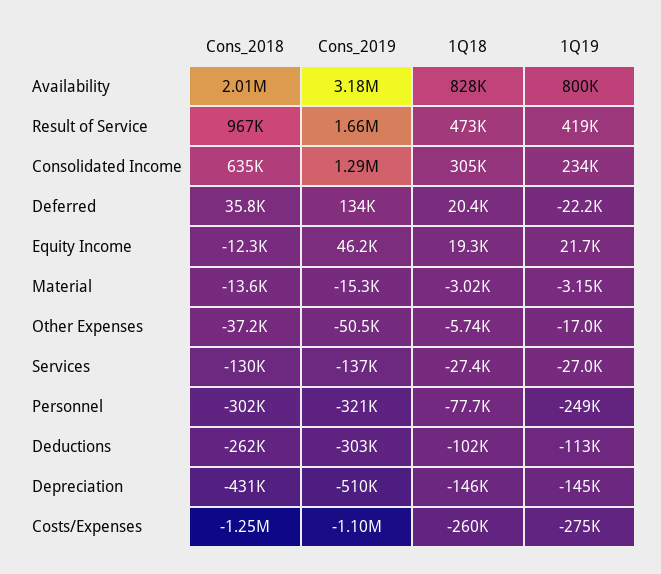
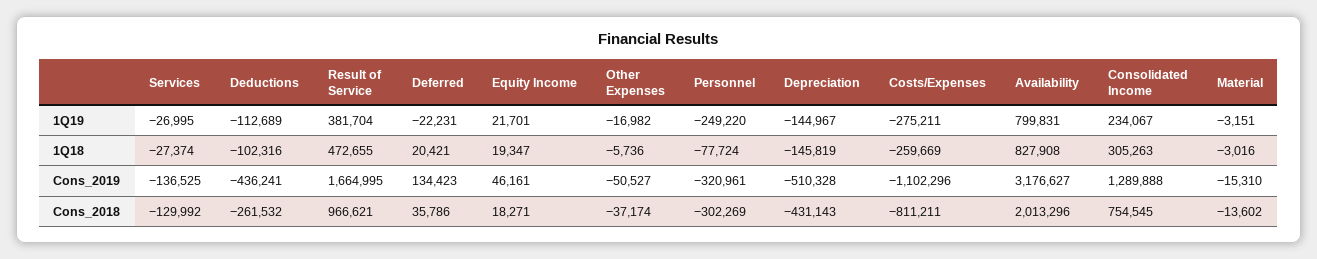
  {
    "Cons_2018": {
      "Availability": 2013296,
      "Result of Service": 966621,
-     "Consolidated Income": 635000,
+     "Consolidated Income": 754545,
      "Deferred": 35786,
-     "Equity Income": -12300,
+     "Equity Income": 18271,
      "Material": -13602,
      "Other Expenses": -37174,
      "Services": -129992,
      "Personnel": -302269,
      "Deductions": -261532,
      "Depreciation": -431143,
-     "Costs/Expenses": -1250000
+     "Costs/Expenses": -811211
    },
    "Cons_2019": {
      "Availability": 3176627,
      "Result of Service": 1664995,
      "Consolidated Income": 1289888,
      "Deferred": 134423,
      "Equity Income": 46161,
      "Material": -15310,
      "Other Expenses": -50527,
      "Services": -136525,
      "Personnel": -320961,
-     "Deductions": -303000,
+     "Deductions": -436241,
      "Depreciation": -510328,
      "Costs/Expenses": -1102296
    },
    "1Q18": {
      "Availability": 827908,
      "Result of Service": 472655,
      "Consolidated Income": 305263,
      "Deferred": 20421,
      "Equity Income": 19347,
      "Material": -3016,
      "Other Expenses": -5736,
      "Services": -27374,
      "Personnel": -77724,
      "Deductions": -102316,
      "Depreciation": -145819,
      "Costs/Expenses": -259669
    },
    "1Q19": {
      "Availability": 799831,
-     "Result of Service": 419000,
+     "Result of Service": 381704,
      "Consolidated Income": 234067,
      "Deferred": -22231,
      "Equity Income": 21701,
      "Material": -3151,
      "Other Expenses": -16982,
      "Services": -26995,
      "Personnel": -249220,
      "Deductions": -112689,
      "Depreciation": -144967,
      "Costs/Expenses": -275211
    }
  }

